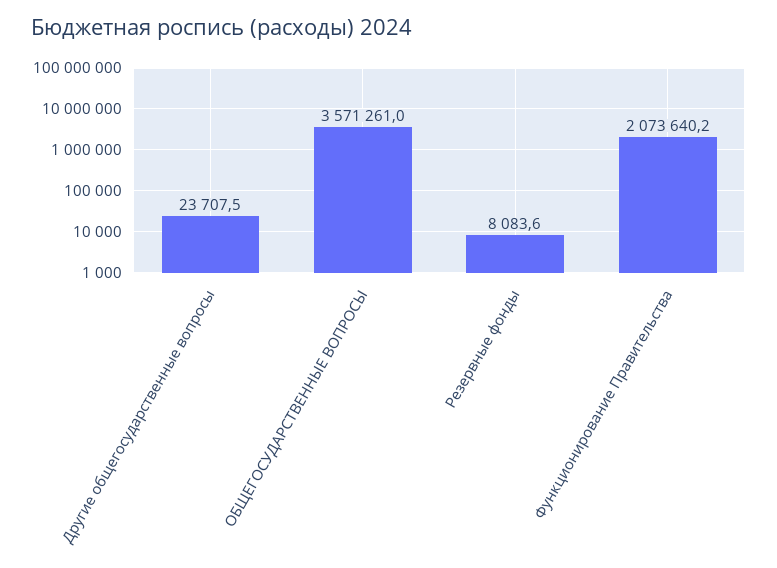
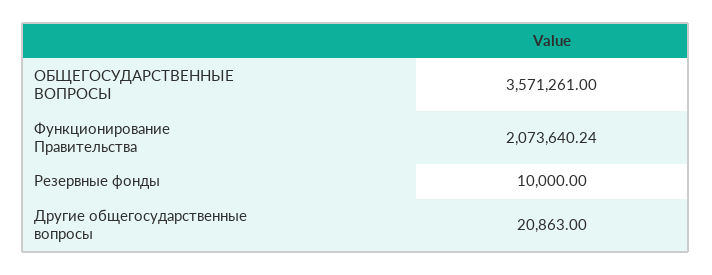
  {
-   "Другие общегосударственные вопросы": 23707.5,
+   "Другие общегосударственные вопросы": 20863,
    "ОБЩЕГОСУДАРСТВЕННЫЕ ВОПРОСЫ": 3571261,
-   "Резервные фонды": 8083.6,
+   "Резервные фонды": 10000,
    "Функционирование Правительства": 2073640.24
  }

